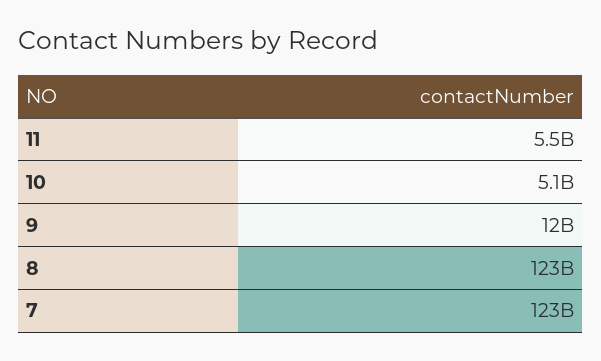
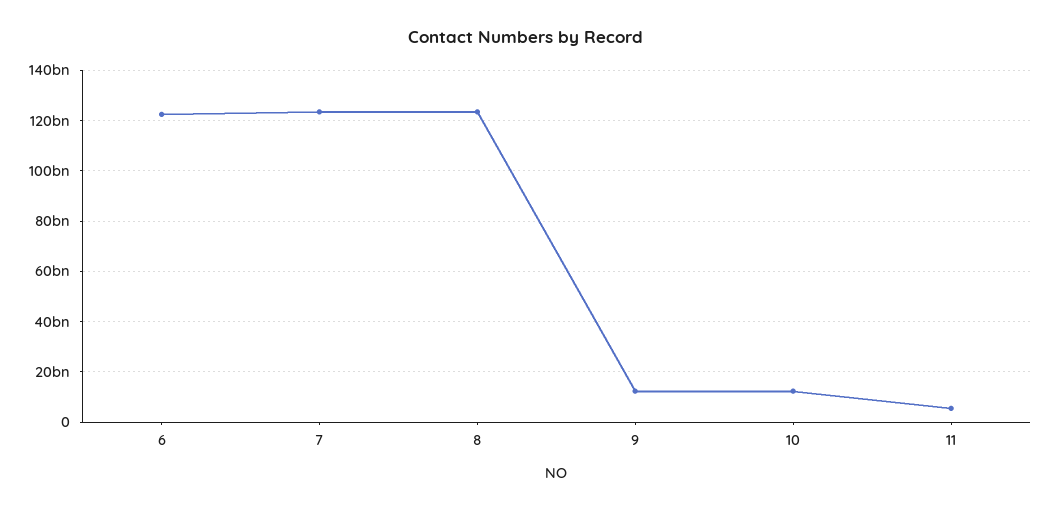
  {
    "11": 5500000000,
-   "10": 5100000000,
+   "10": 12500000000,
    "9": 12000000000,
    "8": 123000000000,
-   "7": 123000000000
+   "7": 123000000000,
+   "6": 122500000000
  }

